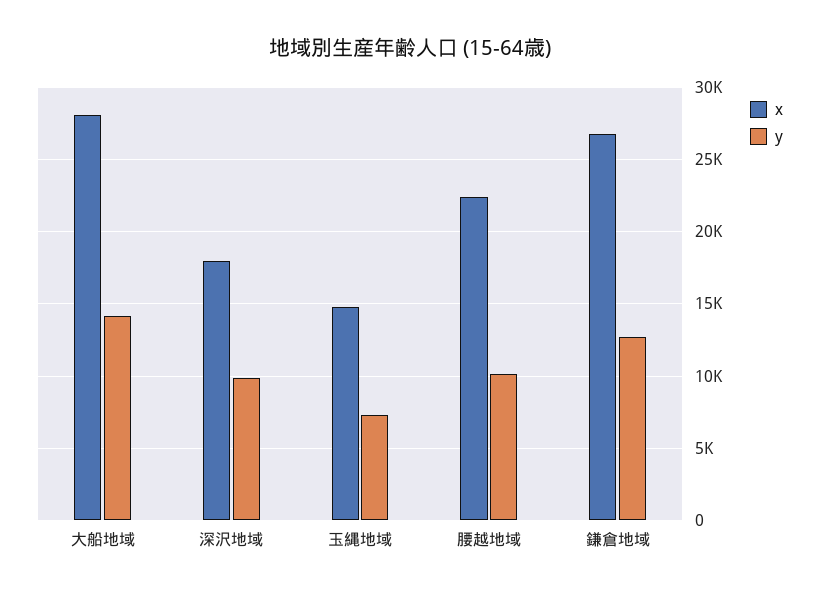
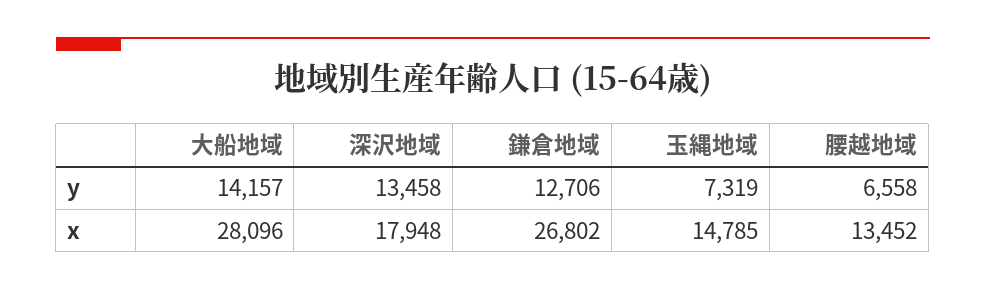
  {
    "x": {
      "大船地域": 28096,
      "深沢地域": 17948,
      "玉縄地域": 14785,
-     "腰越地域": 22500,
+     "腰越地域": 13452,
      "鎌倉地域": 26802
    },
    "y": {
      "大船地域": 14157,
-     "深沢地域": 10000,
+     "深沢地域": 13458,
      "玉縄地域": 7319,
-     "腰越地域": 10000,
+     "腰越地域": 6558,
      "鎌倉地域": 12706
    }
  }

